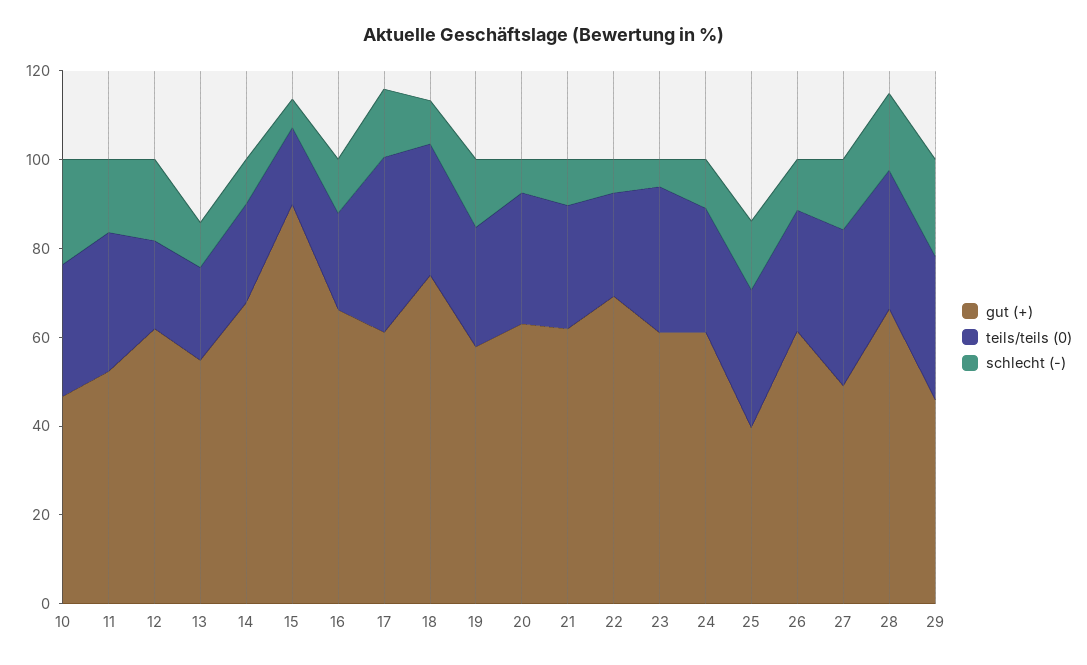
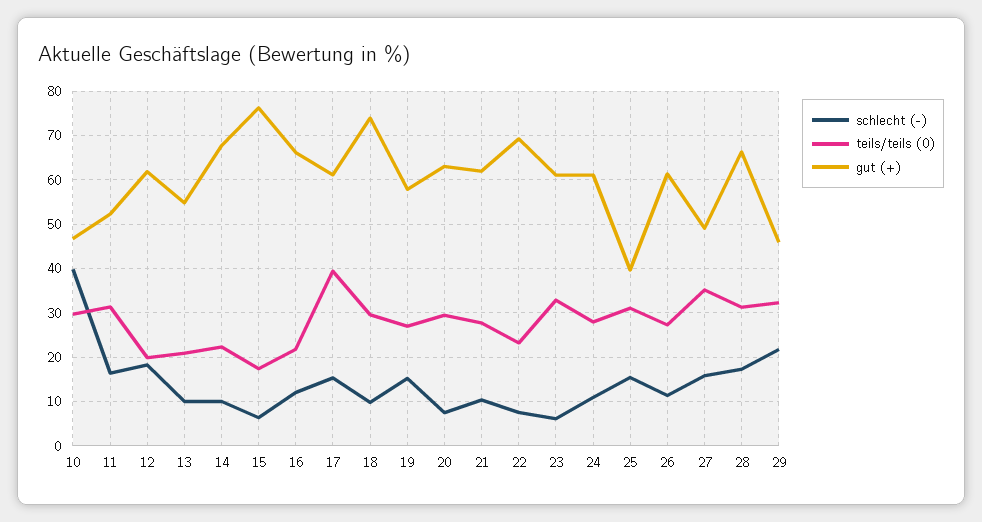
  {
    "gut (+)": {
      "10": 46,
      "11": 52,
      "12": 62,
      "13": 54,
      "14": 68,
-     "15": 90,
+     "15": 76,
      "16": 66,
      "17": 62,
      "18": 74,
      "19": 58,
      "20": 64,
      "21": 62,
      "22": 70,
      "23": 62,
      "24": 62,
      "25": 40,
      "26": 62,
      "27": 50,
      "28": 66,
      "29": 46
    },
    "teils/teils (0)": {
      "10": 30,
      "11": 32,
      "12": 20,
      "13": 20,
      "14": 22,
      "15": 18,
      "16": 22,
      "17": 40,
      "18": 30,
      "19": 26,
      "20": 30,
      "21": 28,
      "22": 24,
      "23": 32,
      "24": 28,
      "25": 32,
      "26": 28,
      "27": 36,
      "28": 32,
      "29": 32
    },
    "schlecht (-)": {
-     "10": 25,
+     "10": 40,
      "11": 16,
      "12": 18,
      "13": 10,
      "14": 10,
      "15": 6,
      "16": 12,
      "17": 16,
      "18": 10,
      "19": 16,
      "20": 8,
      "21": 10,
      "22": 8,
      "23": 6,
      "24": 10,
      "25": 16,
      "26": 12,
      "27": 16,
      "28": 18,
      "29": 22
    }
  }

